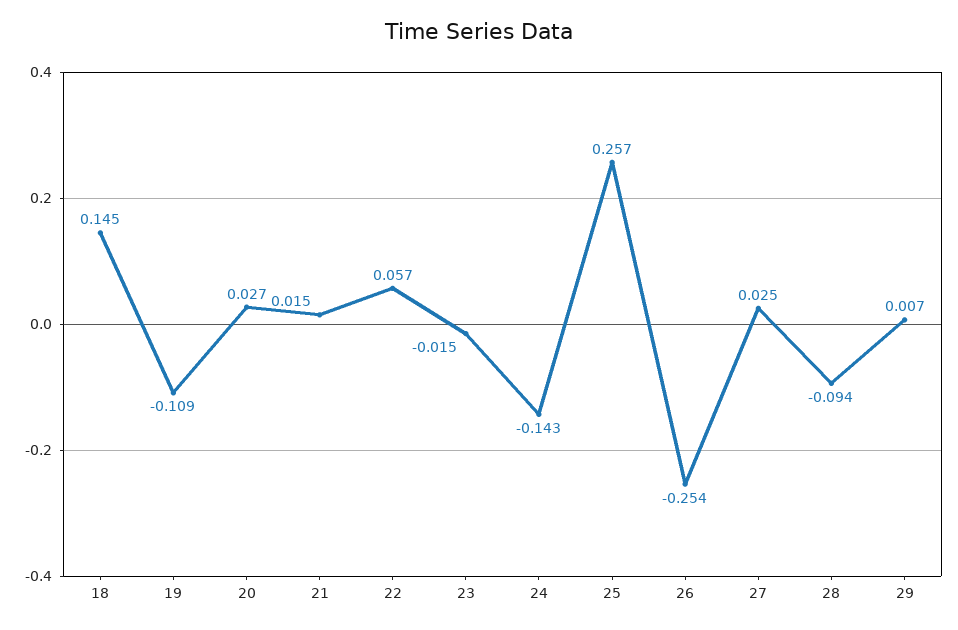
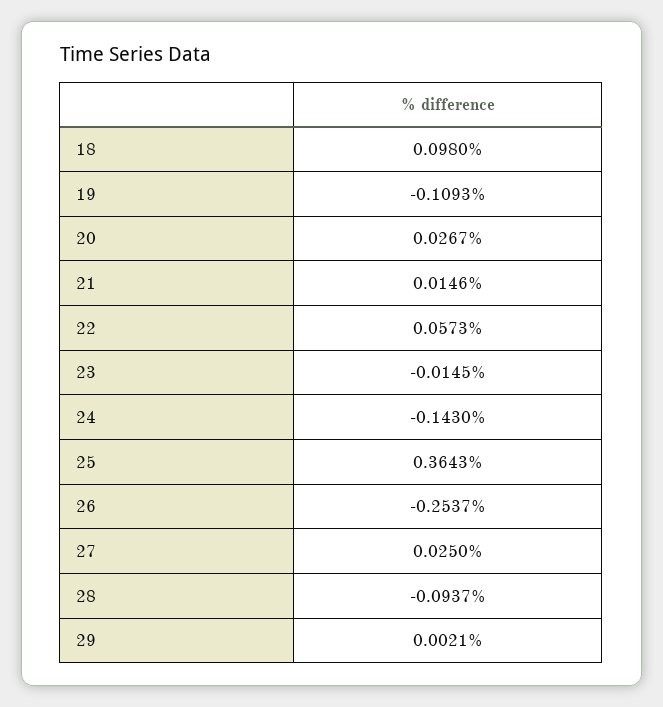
  {
-   "18": 0.145,
+   "18": 0.098,
    "19": -0.1093,
    "20": 0.0267,
    "21": 0.0146,
    "22": 0.0573,
    "23": -0.0145,
    "24": -0.143,
-   "25": 0.257,
+   "25": 0.3643,
    "26": -0.2537,
    "27": 0.025,
    "28": -0.0937,
-   "29": 0.007
+   "29": 0.0021
  }

